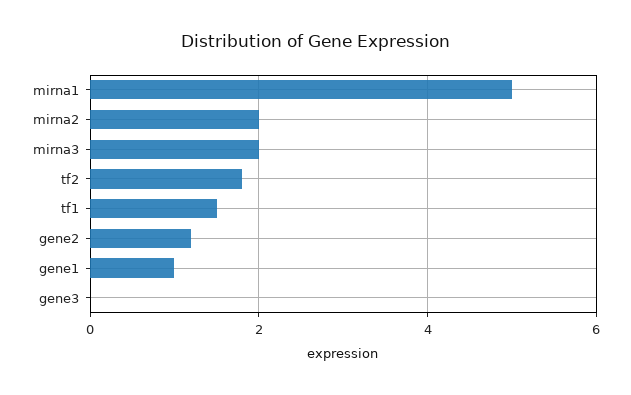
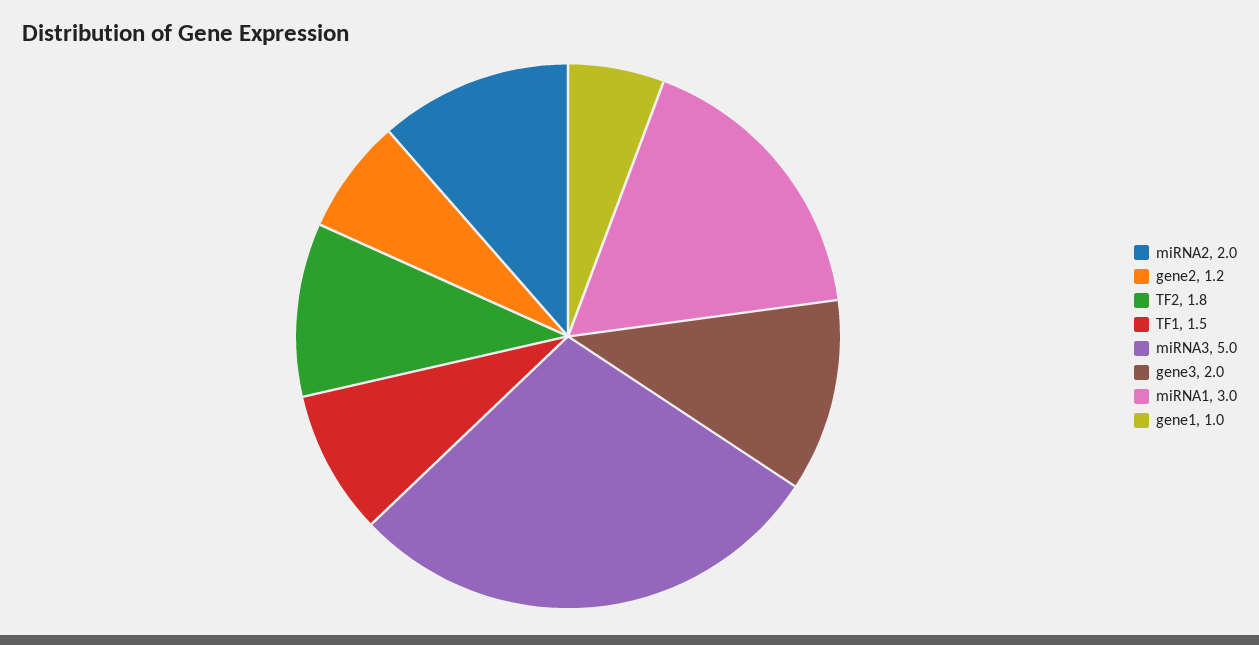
  {
-   "mirna1": 5,
+   "mirna1": 3,
    "mirna2": 2,
-   "mirna3": 2,
+   "mirna3": 5,
    "tf2": 1.8,
    "tf1": 1.5,
    "gene2": 1.2,
    "gene1": 1,
-   "gene3": 0
+   "gene3": 2
  }

